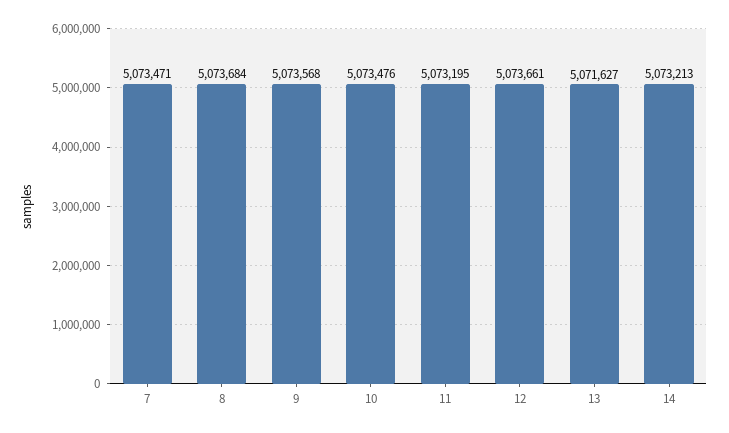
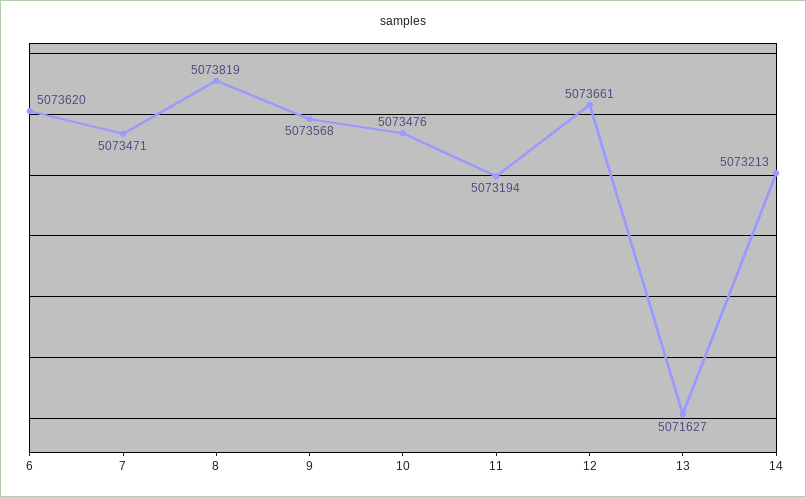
  {
    "7": 5073471,
-   "8": 5073684,
+   "8": 5073819,
    "9": 5073568,
    "10": 5073476,
-   "11": 5073195,
+   "11": 5073194,
    "12": 5073661,
    "13": 5071627,
-   "14": 5073213
+   "14": 5073213,
+   "6": 5073620
  }

